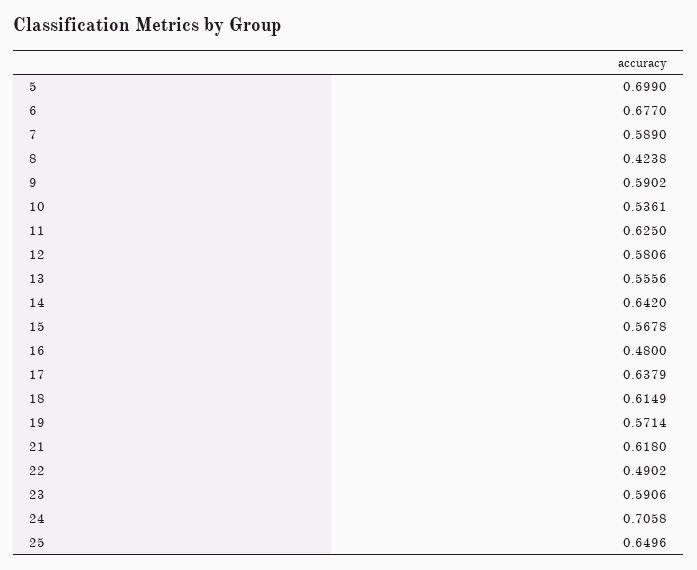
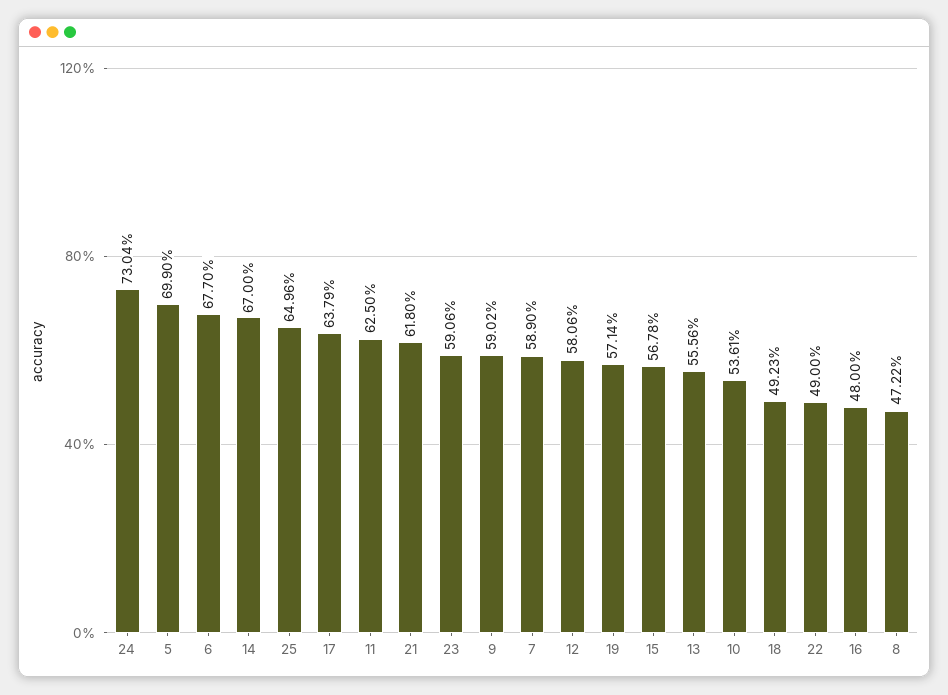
  {
    "5": 0.699,
    "6": 0.677,
    "7": 0.589,
-   "8": 0.4238,
+   "8": 0.4722,
    "9": 0.5902,
    "10": 0.5361,
    "11": 0.625,
    "12": 0.5806,
    "13": 0.5556,
-   "14": 0.642,
+   "14": 0.67,
    "15": 0.5678,
    "16": 0.48,
    "17": 0.6379,
-   "18": 0.6149,
+   "18": 0.4923,
    "19": 0.5714,
    "21": 0.618,
-   "22": 0.4902,
+   "22": 0.49,
    "23": 0.5906,
-   "24": 0.7058,
+   "24": 0.7304,
    "25": 0.6496
  }

